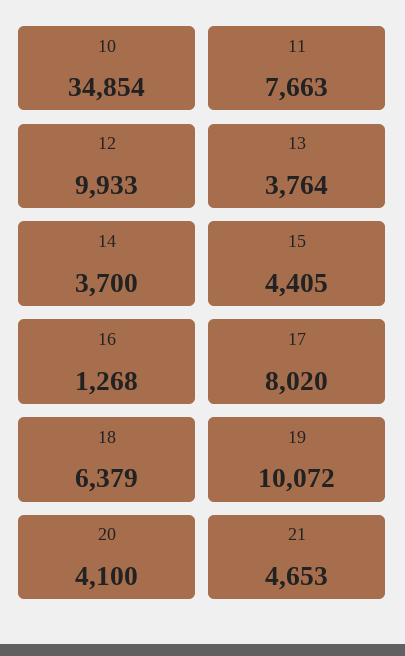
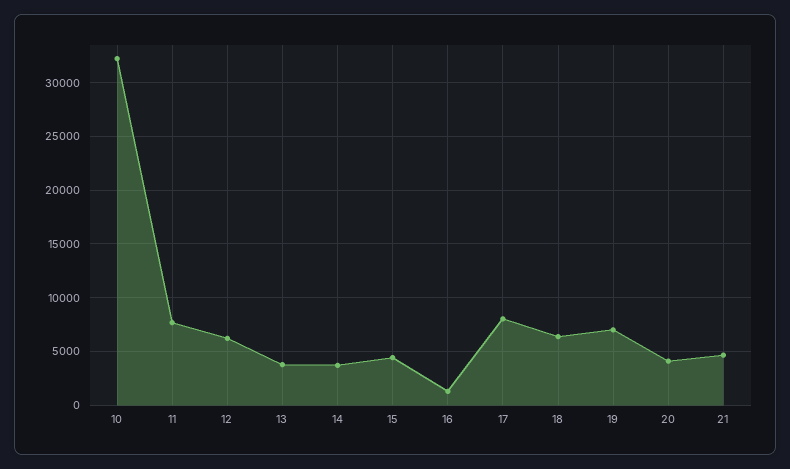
  {
-   "10": 34854,
+   "10": 32000,
    "11": 7663,
-   "12": 9933,
+   "12": 6000,
    "13": 3764,
    "14": 3700,
    "15": 4405,
    "16": 1268,
    "17": 8020,
    "18": 6379,
-   "19": 10072,
+   "19": 7000,
    "20": 4100,
    "21": 4653
  }

